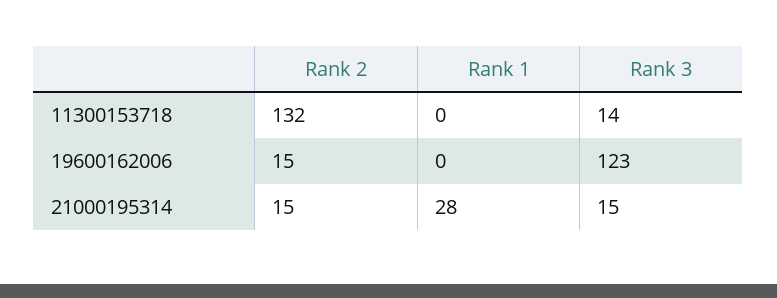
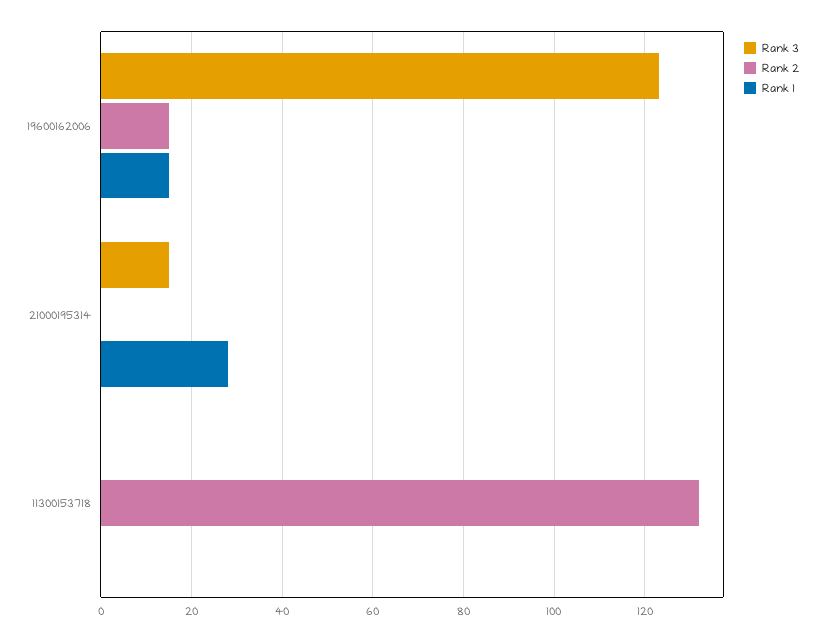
  {
    "Rank 2": {
      "11300153718": 132,
      "19600162006": 15,
-     "21000195314": 15
+     "21000195314": 0
    },
    "Rank 1": {
      "11300153718": 0,
-     "19600162006": 0,
+     "19600162006": 15,
      "21000195314": 28
    },
    "Rank 3": {
-     "11300153718": 14,
+     "11300153718": 0,
      "19600162006": 123,
      "21000195314": 15
    }
  }

